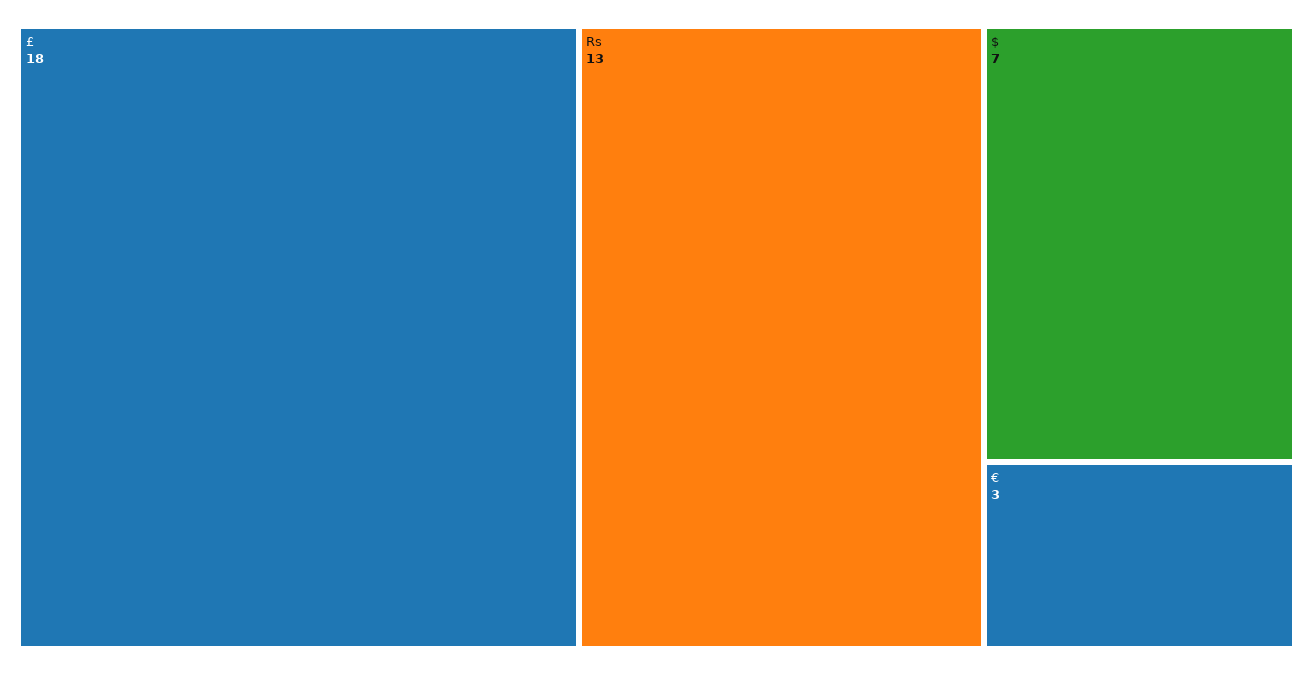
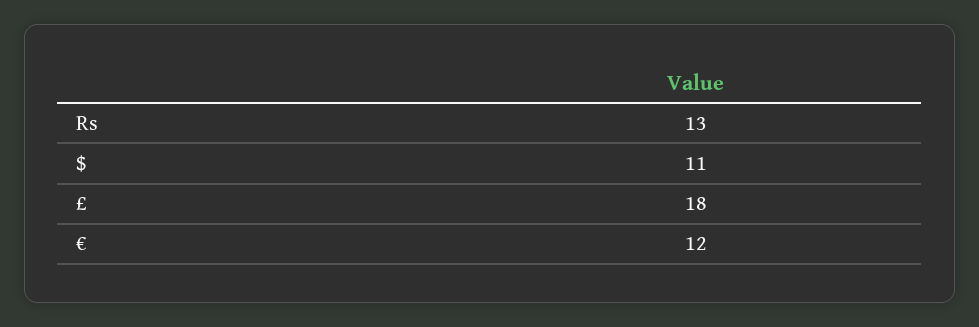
  {
    "£": 18,
    "Rs": 13,
-   "$": 7,
+   "$": 11,
-   "€": 3
+   "€": 12
  }

